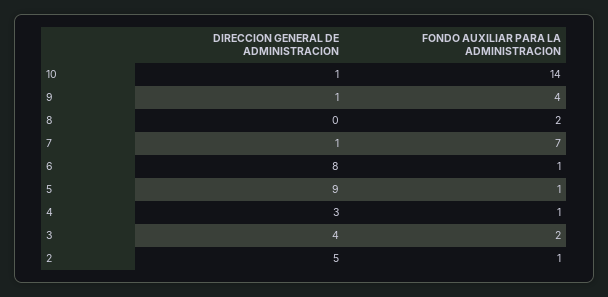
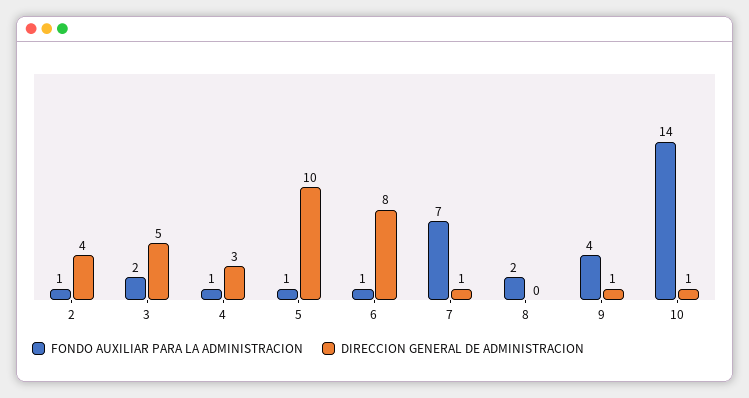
  {
    "DIRECCION GENERAL DE ADMINISTRACION": {
      "10": 1,
      "9": 1,
      "8": 0,
      "7": 1,
      "6": 8,
-     "5": 9,
+     "5": 10,
      "4": 3,
-     "3": 4,
+     "3": 5,
-     "2": 5
+     "2": 4
    },
    "FONDO AUXILIAR PARA LA ADMINISTRACION": {
      "10": 14,
      "9": 4,
      "8": 2,
      "7": 7,
      "6": 1,
      "5": 1,
      "4": 1,
      "3": 2,
      "2": 1
    }
  }

